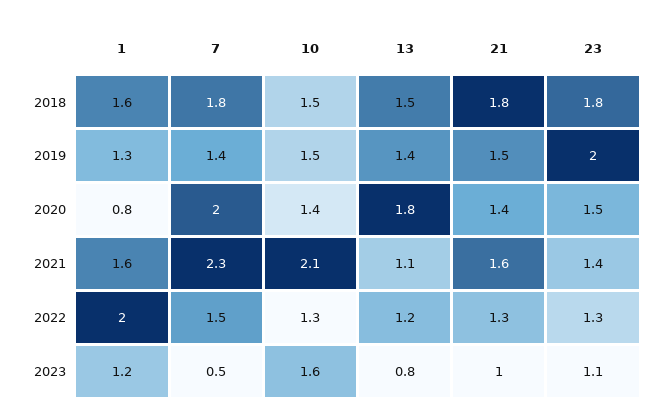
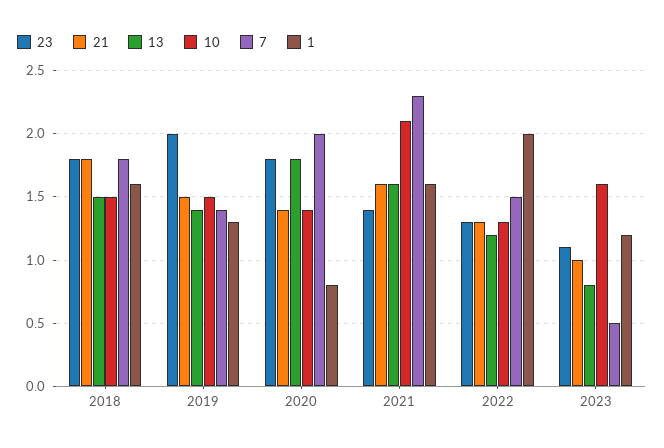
  {
    "1": {
      "2018": 1.6,
      "2019": 1.3,
      "2020": 0.8,
      "2021": 1.6,
      "2022": 2,
      "2023": 1.2
    },
    "7": {
      "2018": 1.8,
      "2019": 1.4,
      "2020": 2,
      "2021": 2.3,
      "2022": 1.5,
      "2023": 0.5
    },
    "10": {
      "2018": 1.5,
      "2019": 1.5,
      "2020": 1.4,
      "2021": 2.1,
      "2022": 1.3,
      "2023": 1.6
    },
    "13": {
      "2018": 1.5,
      "2019": 1.4,
      "2020": 1.8,
-     "2021": 1.1,
+     "2021": 1.6,
      "2022": 1.2,
      "2023": 0.8
    },
    "21": {
      "2018": 1.8,
      "2019": 1.5,
      "2020": 1.4,
      "2021": 1.6,
      "2022": 1.3,
      "2023": 1
    },
    "23": {
      "2018": 1.8,
      "2019": 2,
-     "2020": 1.5,
+     "2020": 1.8,
      "2021": 1.4,
      "2022": 1.3,
      "2023": 1.1
    }
  }

